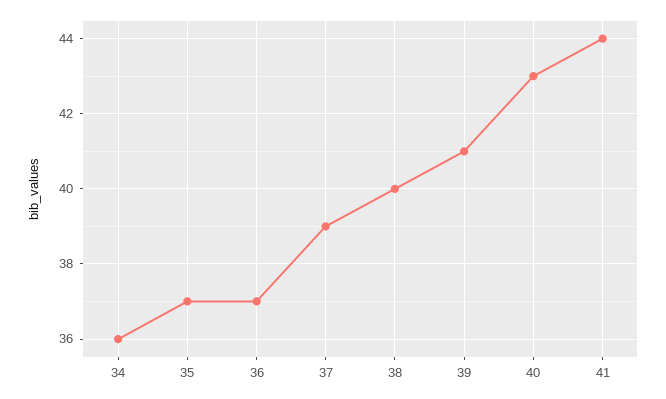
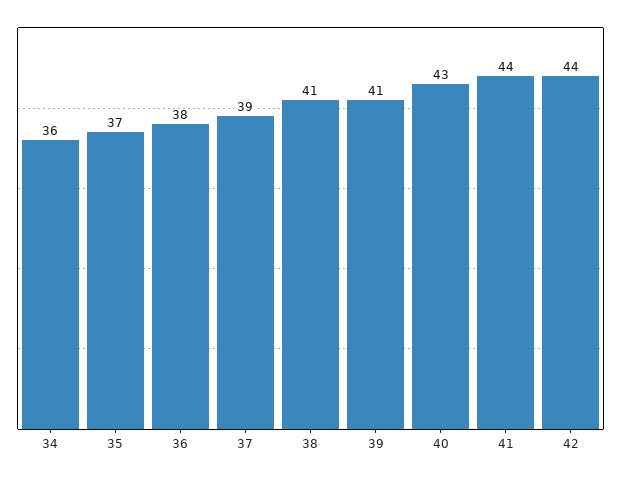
  {
    "34": 36,
    "35": 37,
-   "36": 37,
+   "36": 38,
    "37": 39,
-   "38": 40,
+   "38": 41,
    "39": 41,
    "40": 43,
-   "41": 44
+   "41": 44,
+   "42": 44
  }

